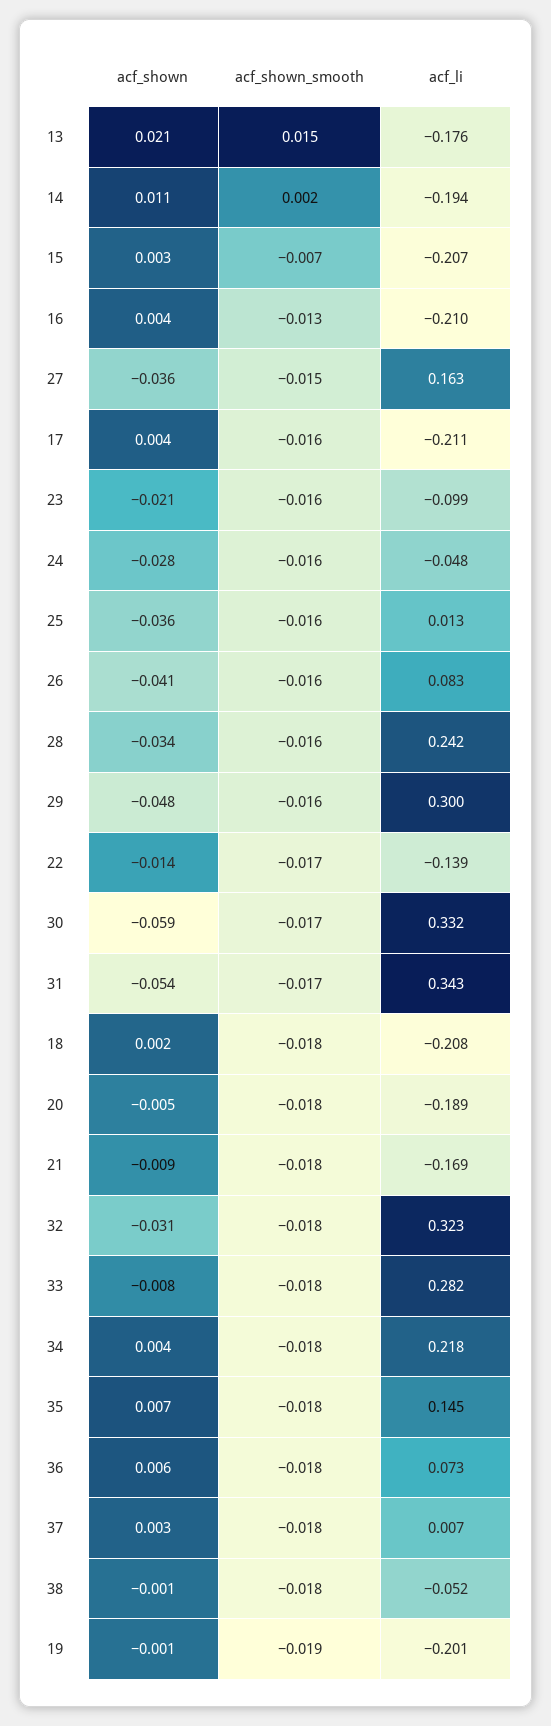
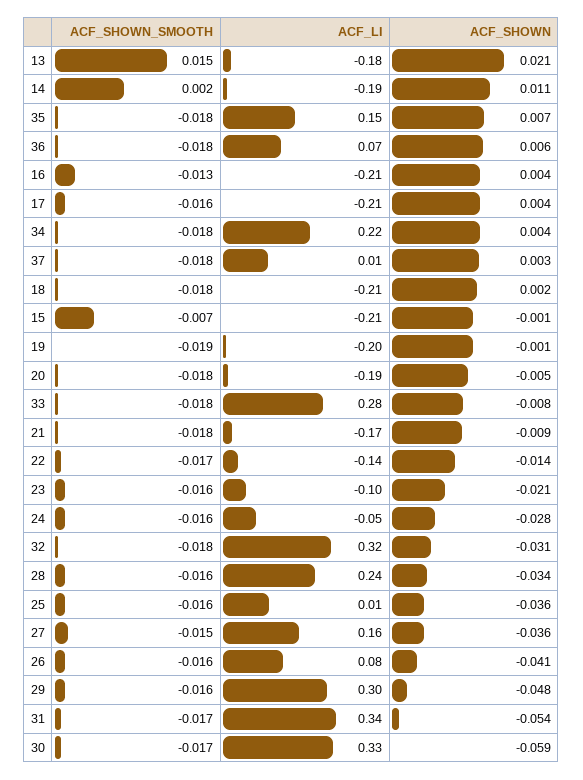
  {
    "acf_shown": {
      "13": 0.021,
      "14": 0.011,
-     "15": 0.003,
+     "15": -0.001,
      "16": 0.004,
      "27": -0.036,
      "17": 0.004,
      "23": -0.021,
      "24": -0.028,
      "25": -0.036,
      "26": -0.041,
      "28": -0.034,
      "29": -0.048,
      "22": -0.014,
      "30": -0.059,
      "31": -0.054,
      "18": 0.002,
      "20": -0.005,
      "21": -0.009,
      "32": -0.031,
      "33": -0.008,
      "34": 0.004,
      "35": 0.007,
      "36": 0.006,
      "37": 0.003,
-     "38": -0.001,
      "19": -0.001
    },
    "acf_shown_smooth": {
      "13": 0.015,
      "14": 0.002,
      "15": -0.007,
      "16": -0.013,
      "27": -0.015,
      "17": -0.016,
      "23": -0.016,
      "24": -0.016,
      "25": -0.016,
      "26": -0.016,
      "28": -0.016,
      "29": -0.016,
      "22": -0.017,
      "30": -0.017,
      "31": -0.017,
      "18": -0.018,
      "20": -0.018,
      "21": -0.018,
      "32": -0.018,
      "33": -0.018,
      "34": -0.018,
      "35": -0.018,
      "36": -0.018,
      "37": -0.018,
-     "38": -0.018,
      "19": -0.019
    },
    "acf_li": {
      "13": -0.176,
      "14": -0.194,
      "15": -0.207,
      "16": -0.21,
      "27": 0.163,
      "17": -0.211,
      "23": -0.099,
      "24": -0.048,
      "25": 0.013,
      "26": 0.083,
      "28": 0.242,
      "29": 0.3,
      "22": -0.139,
      "30": 0.332,
      "31": 0.343,
      "18": -0.208,
      "20": -0.189,
      "21": -0.169,
      "32": 0.323,
      "33": 0.282,
      "34": 0.218,
      "35": 0.145,
      "36": 0.073,
      "37": 0.007,
-     "38": -0.052,
      "19": -0.201
    }
  }

